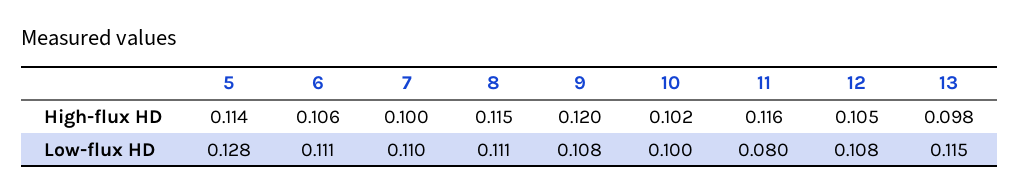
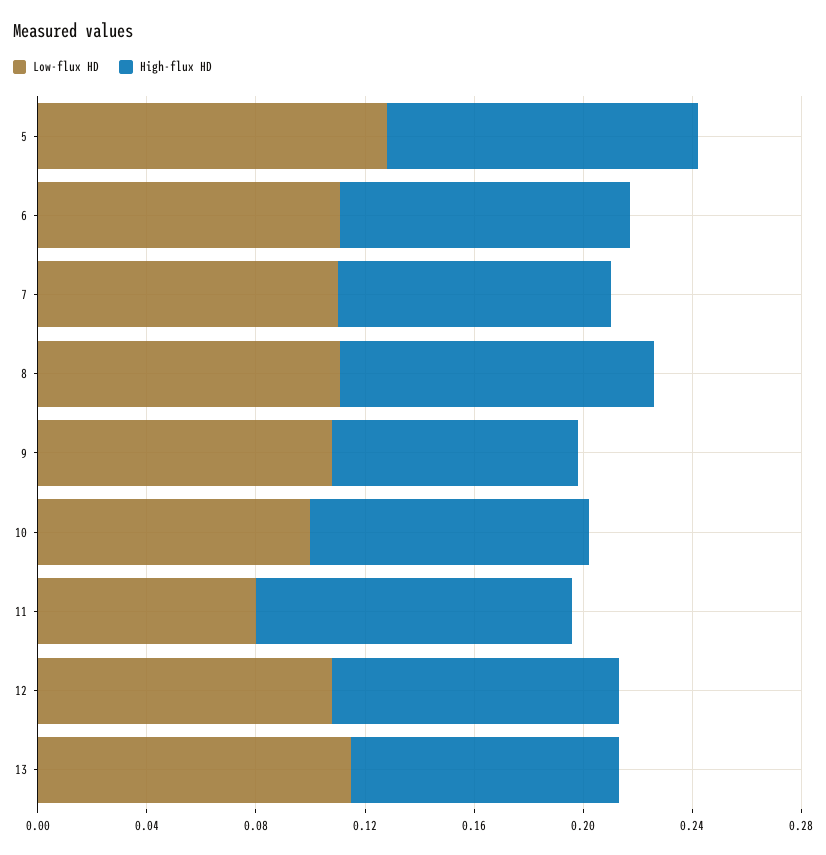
  {
    "High-flux HD": {
      "5": 0.114,
      "6": 0.106,
      "7": 0.1,
      "8": 0.115,
-     "9": 0.12,
+     "9": 0.09,
      "10": 0.102,
      "11": 0.116,
      "12": 0.105,
      "13": 0.098
    },
    "Low-flux HD": {
      "5": 0.128,
      "6": 0.111,
      "7": 0.11,
      "8": 0.111,
      "9": 0.108,
      "10": 0.1,
      "11": 0.08,
      "12": 0.108,
      "13": 0.115
    }
  }

